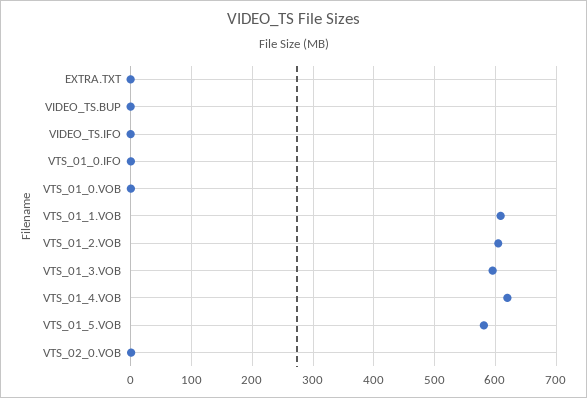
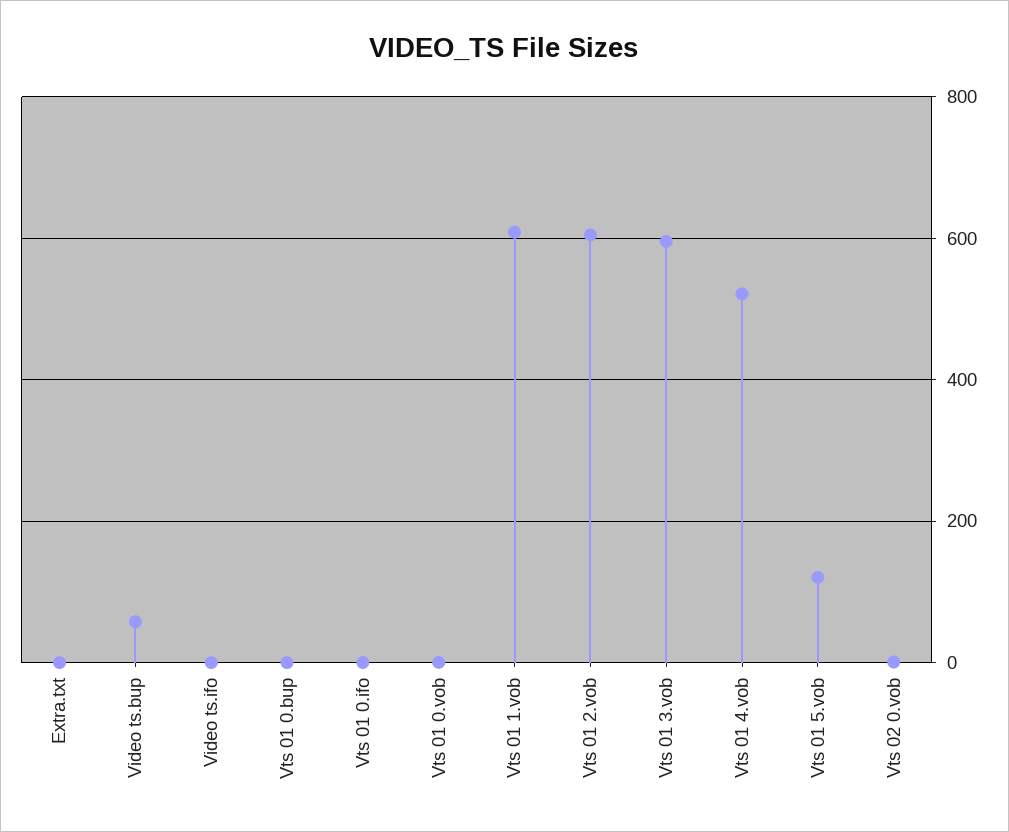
  {
    "EXTRA.TXT": 0,
-   "VIDEO_TS.BUP": 0,
+   "VIDEO_TS.BUP": 60,
    "VIDEO_TS.IFO": 0,
    "VTS_01_0.IFO": 0,
    "VTS_01_0.VOB": 0,
    "VTS_01_1.VOB": 610,
    "VTS_01_2.VOB": 600,
    "VTS_01_3.VOB": 600,
-   "VTS_01_4.VOB": 620,
+   "VTS_01_4.VOB": 520,
-   "VTS_01_5.VOB": 580,
+   "VTS_01_5.VOB": 120,
-   "VTS_02_0.VOB": 0
+   "VTS_02_0.VOB": 0,
+   "Vts 01 0.bup": 0
  }

